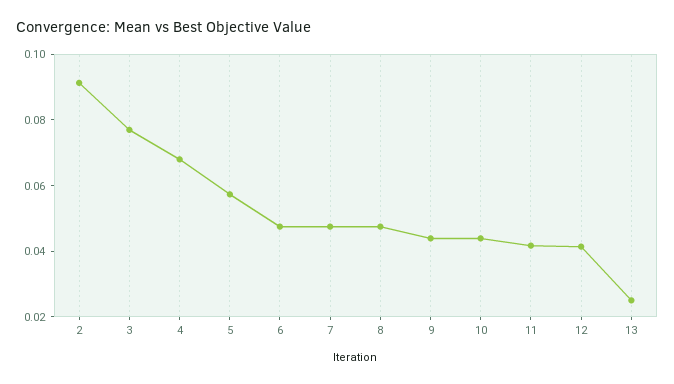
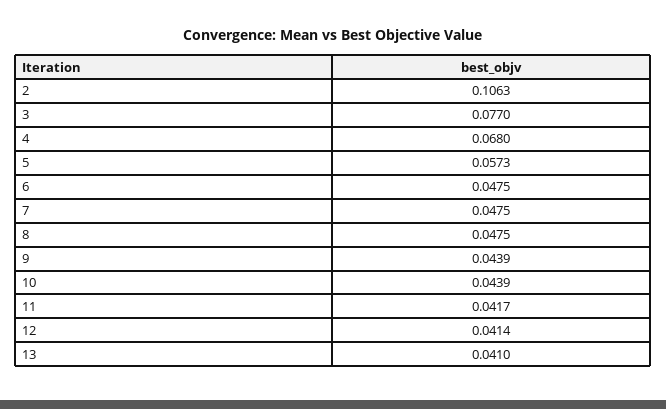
  {
-   "2": 0.09,
+   "2": 0.1063,
    "3": 0.077,
    "4": 0.068,
    "5": 0.0573,
    "6": 0.0475,
    "7": 0.0475,
    "8": 0.0475,
    "9": 0.0439,
    "10": 0.0439,
    "11": 0.0417,
    "12": 0.0414,
-   "13": 0.025
+   "13": 0.041
  }

